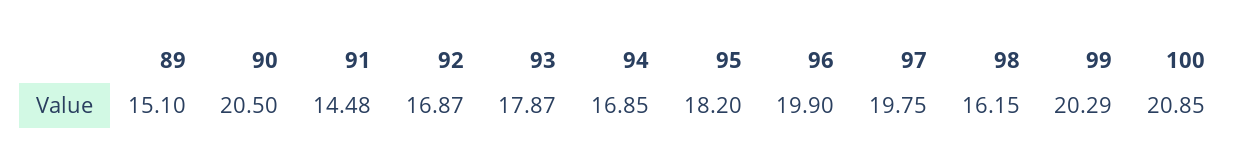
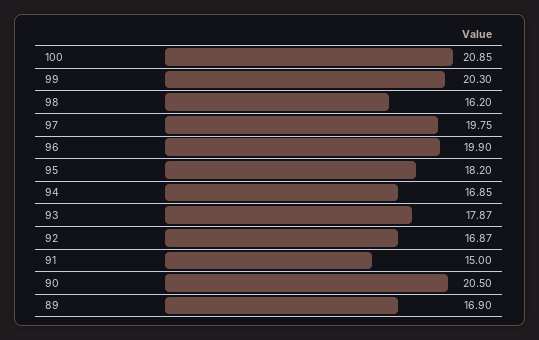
  {
-   "89": 15.1,
+   "89": 16.9,
    "90": 20.5,
-   "91": 14.48,
+   "91": 15,
    "92": 16.87,
    "93": 17.87,
    "94": 16.85,
    "95": 18.2,
    "96": 19.9,
    "97": 19.75,
-   "98": 16.15,
+   "98": 16.2,
-   "99": 20.29,
+   "99": 20.3,
    "100": 20.85
  }

